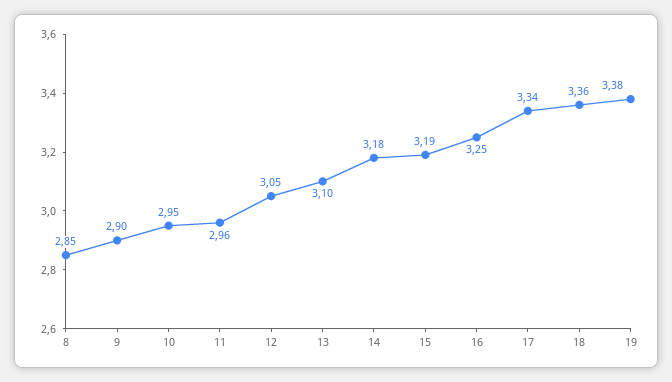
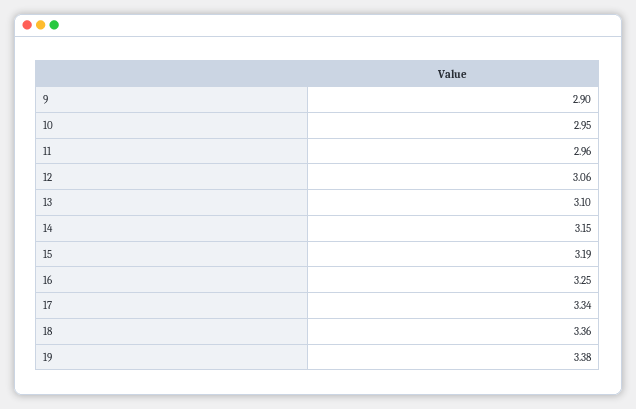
  {
-   "8": 2.85,
    "9": 2.9,
    "10": 2.95,
    "11": 2.96,
-   "12": 3.05,
+   "12": 3.06,
    "13": 3.1,
-   "14": 3.18,
+   "14": 3.15,
    "15": 3.19,
    "16": 3.25,
    "17": 3.34,
    "18": 3.36,
    "19": 3.38
  }

